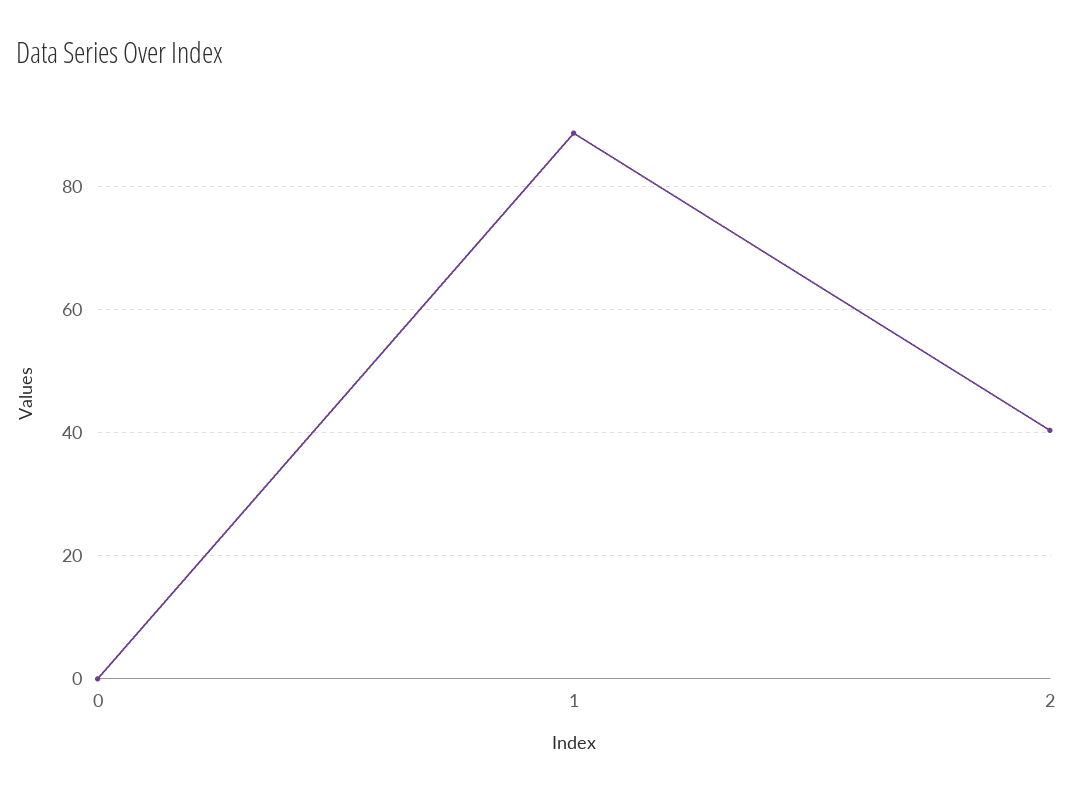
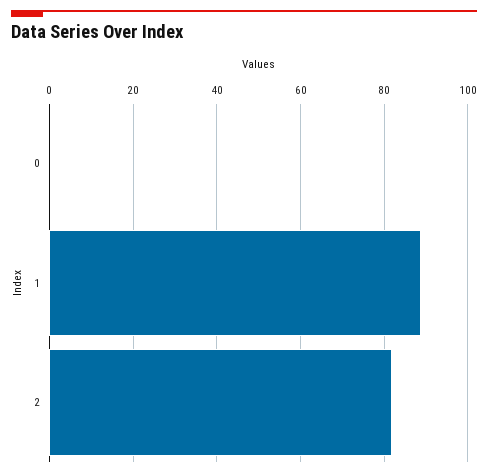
  {
    "0": 0,
    "1": 88,
-   "2": 40
+   "2": 82
  }

